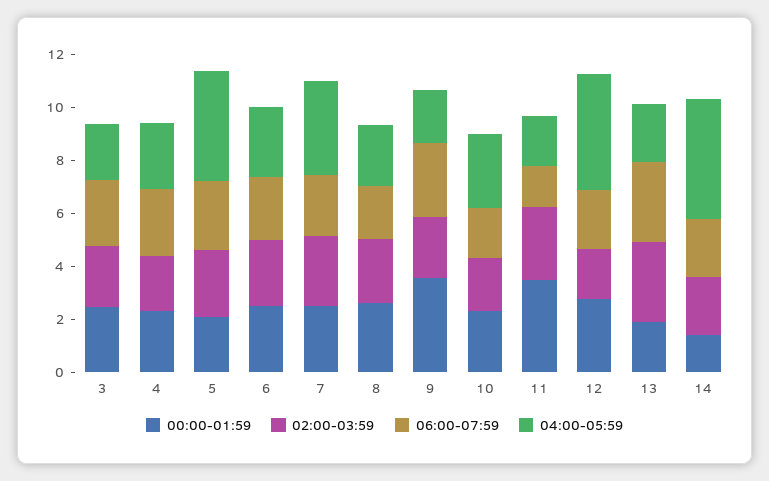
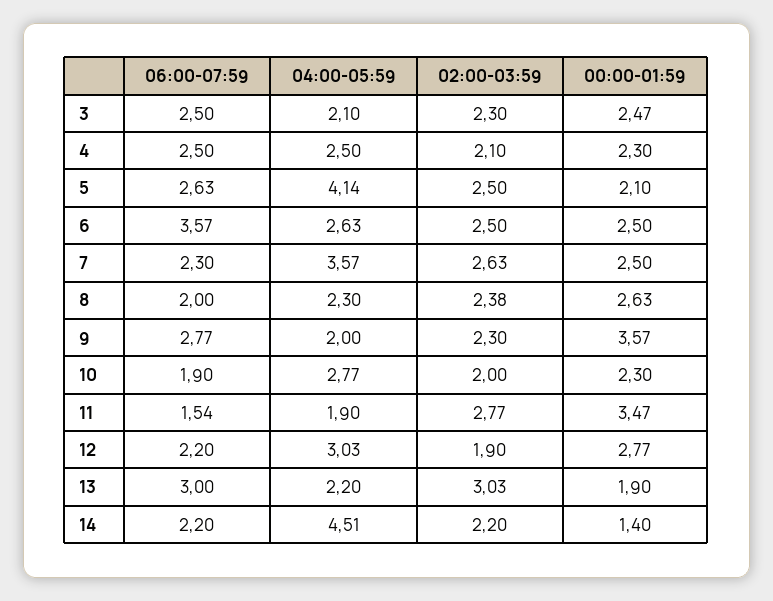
  {
    "00:00-01:59": {
      "3": 2.47,
      "4": 2.3,
      "5": 2.1,
      "6": 2.5,
      "7": 2.5,
      "8": 2.63,
      "9": 3.57,
      "10": 2.3,
      "11": 3.47,
      "12": 2.77,
      "13": 1.9,
      "14": 1.4
    },
    "02:00-03:59": {
      "3": 2.3,
      "4": 2.1,
      "5": 2.5,
      "6": 2.5,
      "7": 2.63,
      "8": 2.38,
      "9": 2.3,
      "10": 2,
      "11": 2.77,
      "12": 1.9,
      "13": 3.03,
      "14": 2.2
    },
    "06:00-07:59": {
      "3": 2.5,
      "4": 2.5,
      "5": 2.63,
-     "6": 2.5,
+     "6": 3.57,
      "7": 2.3,
      "8": 2,
      "9": 2.77,
      "10": 1.9,
      "11": 1.54,
      "12": 2.2,
      "13": 3,
      "14": 2.2
    },
    "04:00-05:59": {
      "3": 2.1,
      "4": 2.5,
      "5": 4.14,
      "6": 2.63,
      "7": 3.57,
      "8": 2.3,
      "9": 2,
      "10": 2.77,
      "11": 1.9,
-     "12": 4.5,
+     "12": 3.03,
      "13": 2.2,
      "14": 4.51
    }
  }

